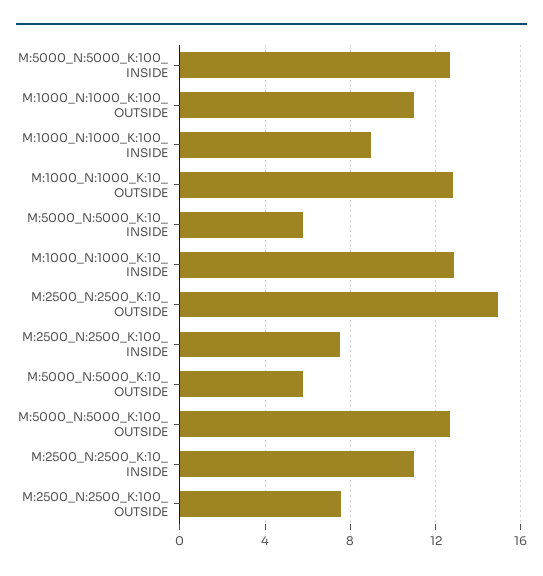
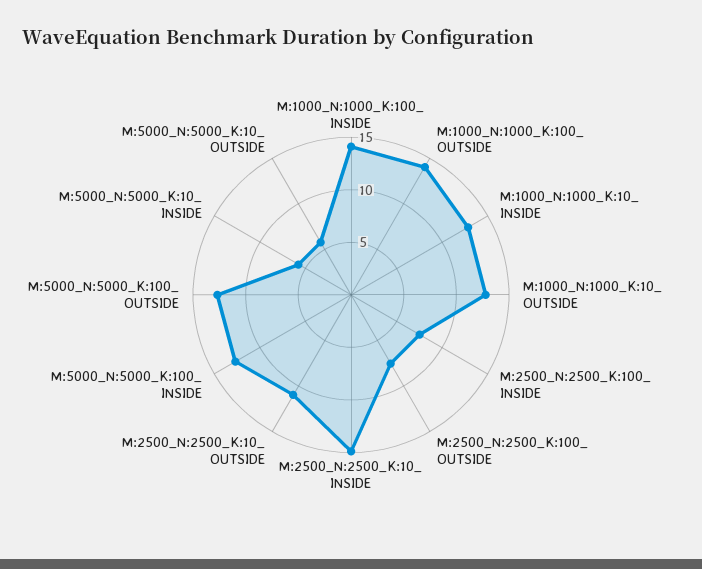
  {
    "M:5000_N:5000_K:100_ INSIDE": 12.5,
-   "M:1000_N:1000_K:100_ OUTSIDE": 11,
+   "M:1000_N:1000_K:100_ OUTSIDE": 14,
-   "M:1000_N:1000_K:100_ INSIDE": 9,
+   "M:1000_N:1000_K:100_ INSIDE": 14,
    "M:1000_N:1000_K:10_ OUTSIDE": 13,
    "M:5000_N:5000_K:10_ INSIDE": 6,
    "M:1000_N:1000_K:10_ INSIDE": 13,
-   "M:2500_N:2500_K:10_ OUTSIDE": 15,
+   "M:2500_N:2500_K:10_ OUTSIDE": 11,
    "M:2500_N:2500_K:100_ INSIDE": 7.5,
    "M:5000_N:5000_K:10_ OUTSIDE": 6,
    "M:5000_N:5000_K:100_ OUTSIDE": 12.5,
-   "M:2500_N:2500_K:10_ INSIDE": 11,
+   "M:2500_N:2500_K:10_ INSIDE": 15,
    "M:2500_N:2500_K:100_ OUTSIDE": 7.5
  }

